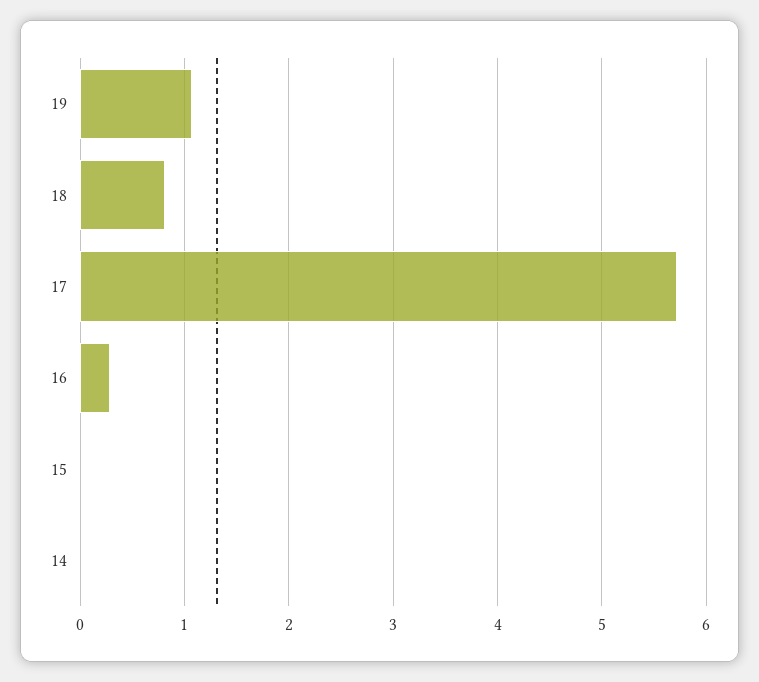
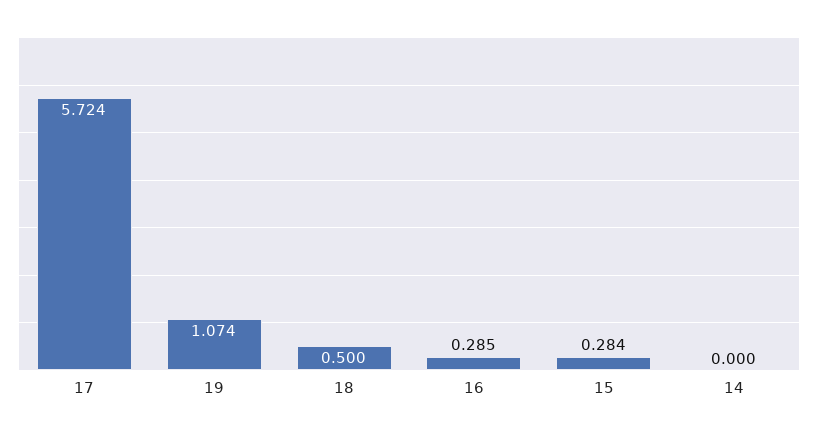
  {
    "19": 1.074,
-   "18": 0.8,
+   "18": 0.5,
    "17": 5.724,
    "16": 0.285,
-   "15": 0,
+   "15": 0.284,
    "14": 0
  }

